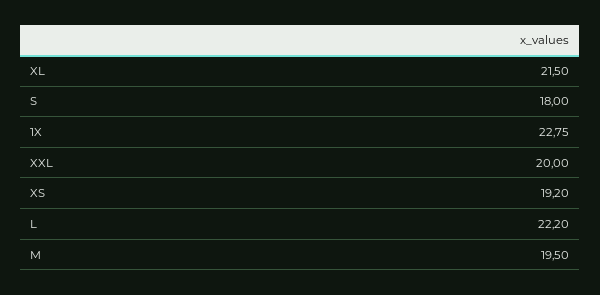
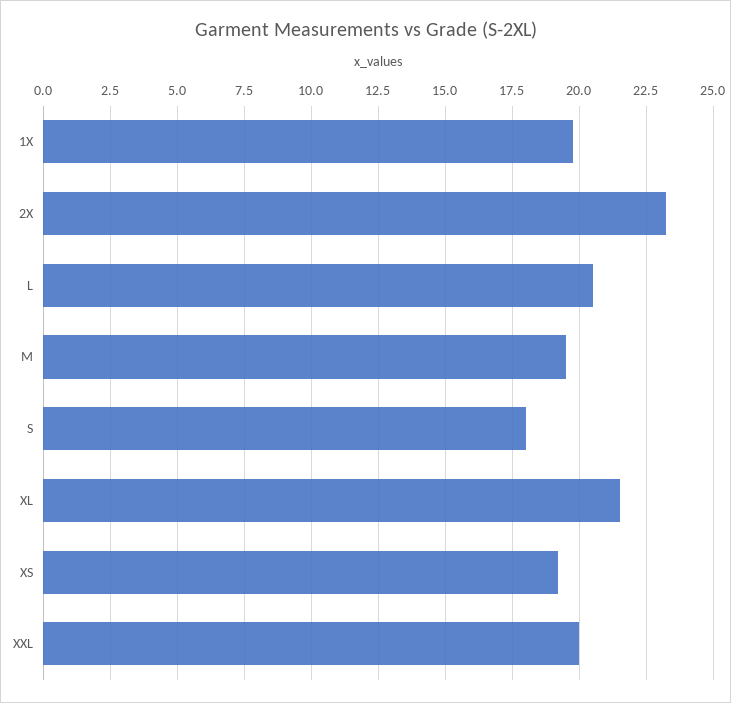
  {
    "XL": 21.5,
    "S": 18,
-   "1X": 22.75,
+   "1X": 19.75,
    "XXL": 20,
    "XS": 19.2,
-   "L": 22.2,
+   "L": 20.5,
-   "M": 19.5
+   "M": 19.5,
+   "2X": 23.25
  }

